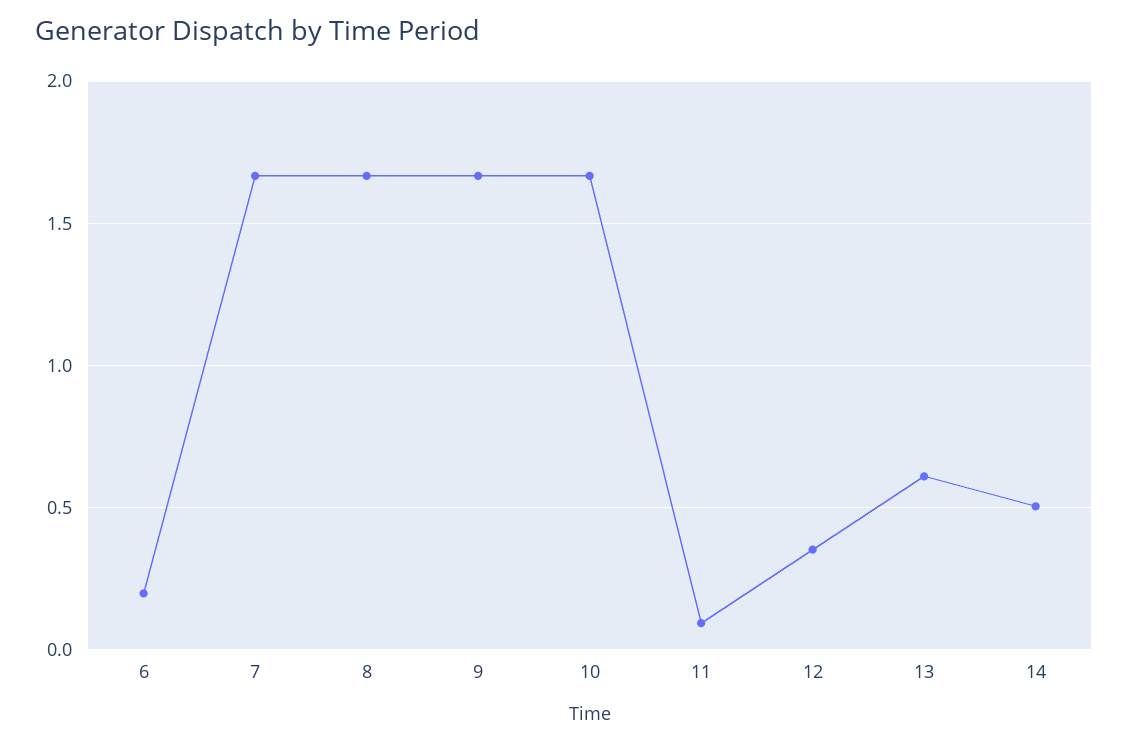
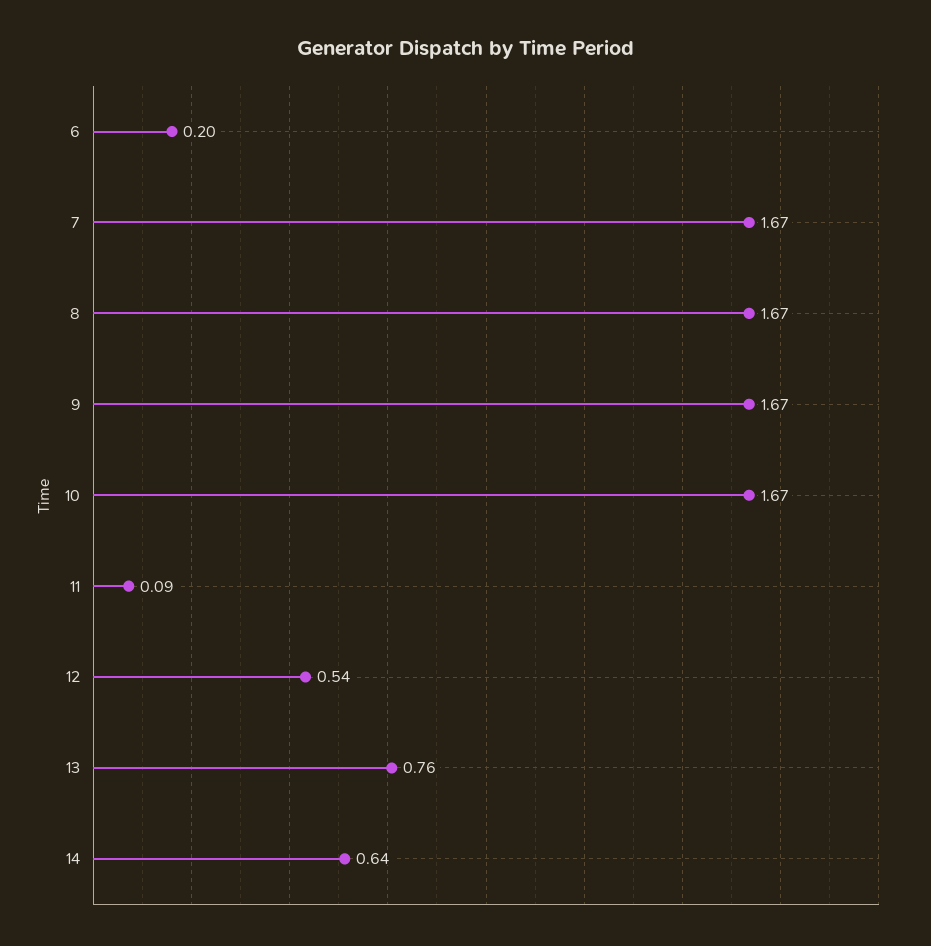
  {
    "6": 0.2,
    "7": 1.67,
    "8": 1.67,
    "9": 1.67,
    "10": 1.67,
    "11": 0.09,
-   "12": 0.35,
+   "12": 0.54,
-   "13": 0.6,
+   "13": 0.76,
-   "14": 0.5
+   "14": 0.64
  }

